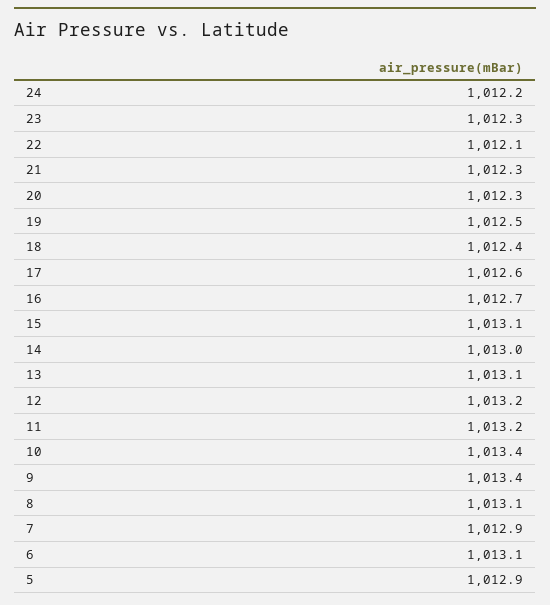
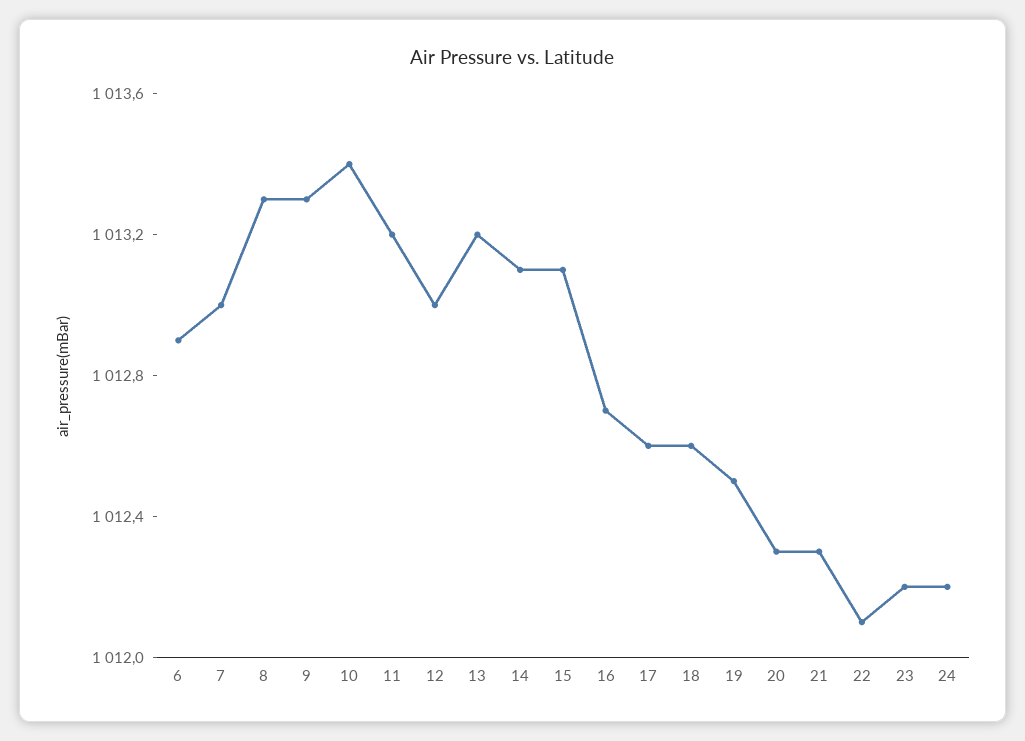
  {
    "24": 1012.2,
-   "23": 1012.3,
+   "23": 1012.2,
    "22": 1012.1,
    "21": 1012.3,
    "20": 1012.3,
    "19": 1012.5,
-   "18": 1012.4,
+   "18": 1012.6,
    "17": 1012.6,
    "16": 1012.7,
    "15": 1013.1,
-   "14": 1013,
+   "14": 1013.1,
-   "13": 1013.1,
+   "13": 1013.2,
-   "12": 1013.2,
+   "12": 1013,
    "11": 1013.2,
    "10": 1013.4,
-   "9": 1013.4,
+   "9": 1013.3,
-   "8": 1013.1,
+   "8": 1013.3,
-   "7": 1012.9,
+   "7": 1013,
-   "6": 1013.1,
+   "6": 1012.9
-   "5": 1012.9
  }

